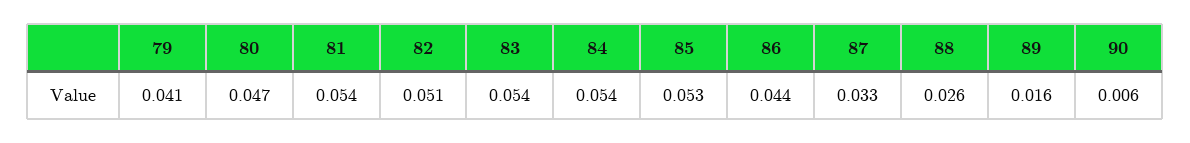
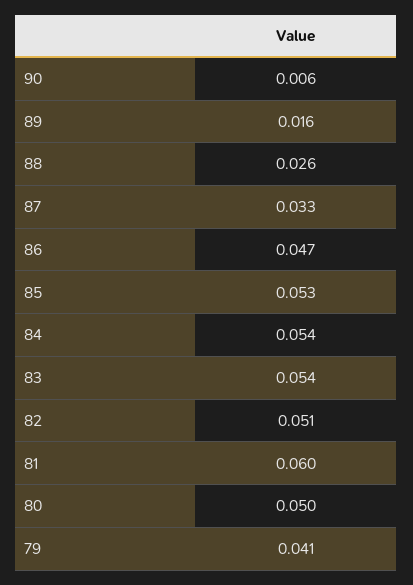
  {
    "79": 0.041,
-   "80": 0.047,
+   "80": 0.05,
-   "81": 0.054,
+   "81": 0.06,
    "82": 0.051,
    "83": 0.054,
    "84": 0.054,
    "85": 0.053,
-   "86": 0.044,
+   "86": 0.047,
    "87": 0.033,
    "88": 0.026,
    "89": 0.016,
    "90": 0.006
  }

